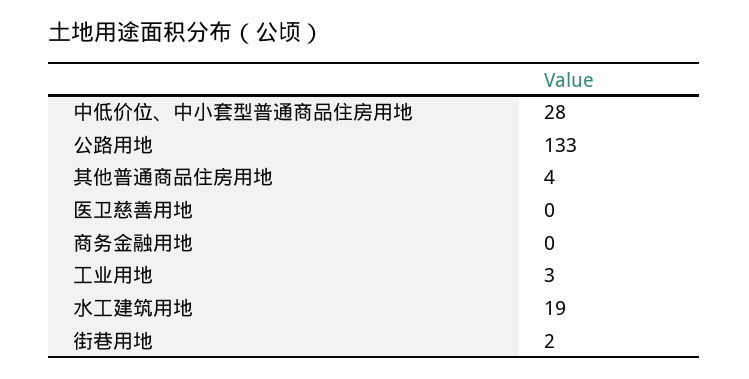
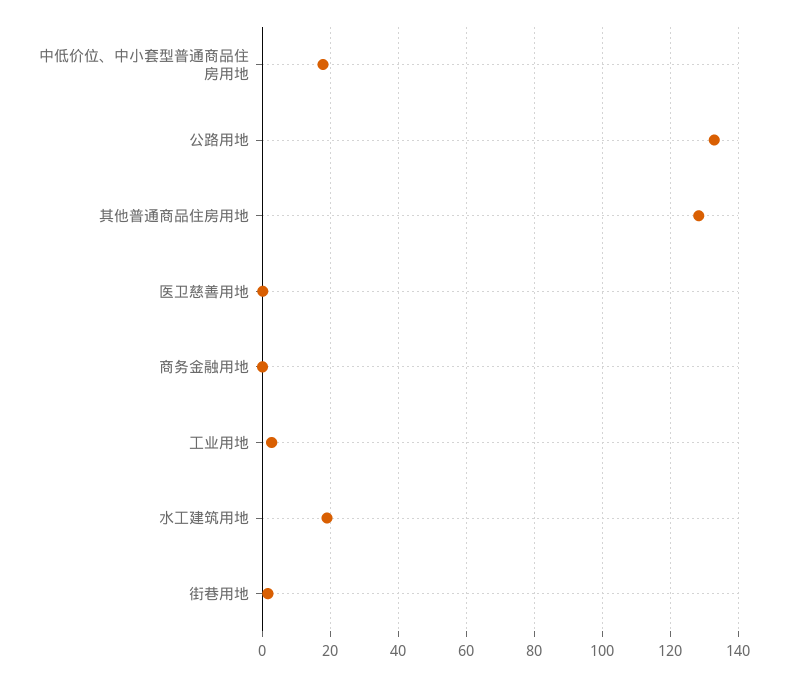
  {
-   "中低价位、中小套型普通商品住房用地": 28,
+   "中低价位、中小套型普通商品住房用地": 18,
    "公路用地": 133,
-   "其他普通商品住房用地": 4,
+   "其他普通商品住房用地": 128,
    "医卫慈善用地": 0,
    "商务金融用地": 0,
    "工业用地": 3,
    "水工建筑用地": 19,
    "街巷用地": 2
  }

